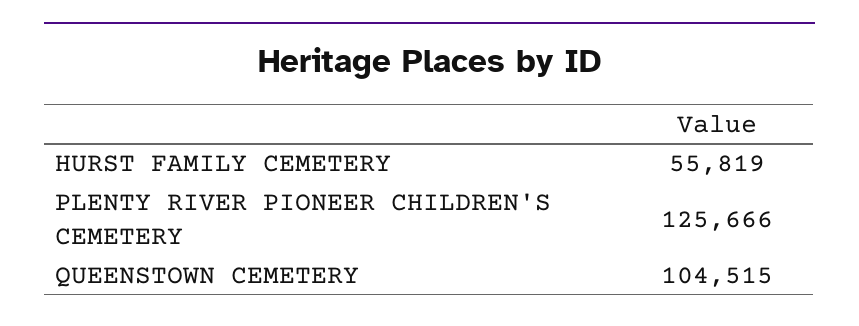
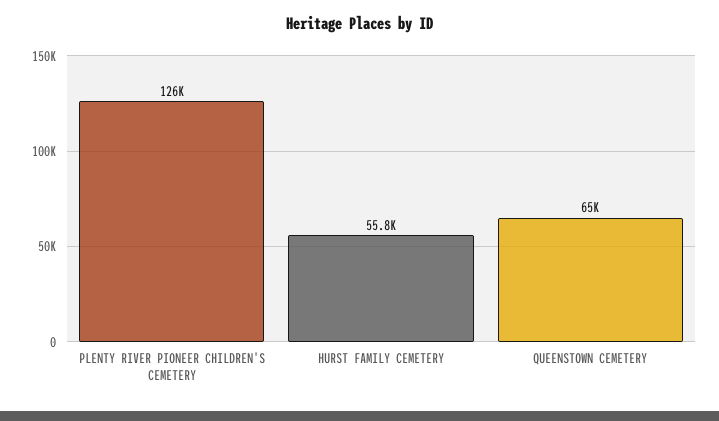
  {
    "HURST FAMILY CEMETERY": 55819,
    "PLENTY RIVER PIONEER CHILDREN'S CEMETERY": 125666,
-   "QUEENSTOWN CEMETERY": 104515
+   "QUEENSTOWN CEMETERY": 65000
  }

